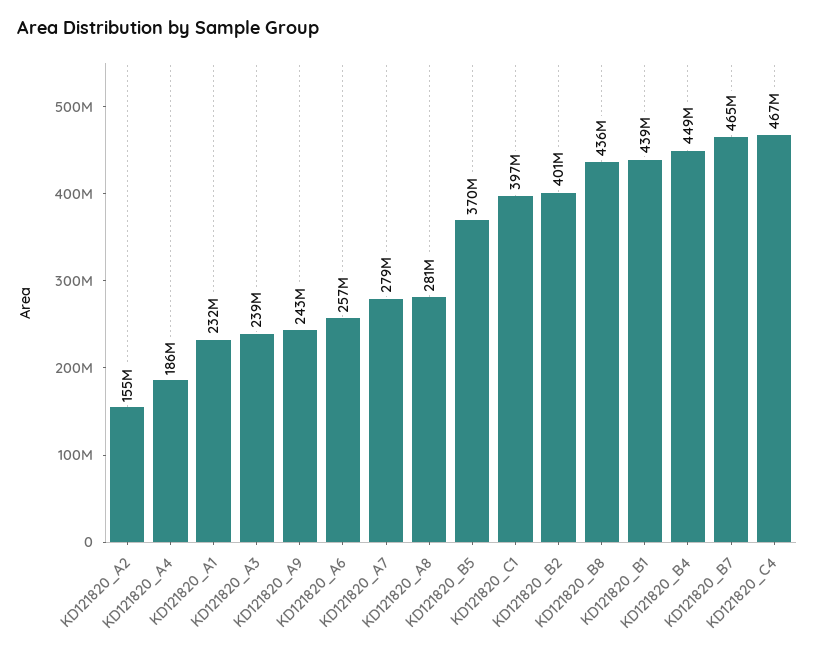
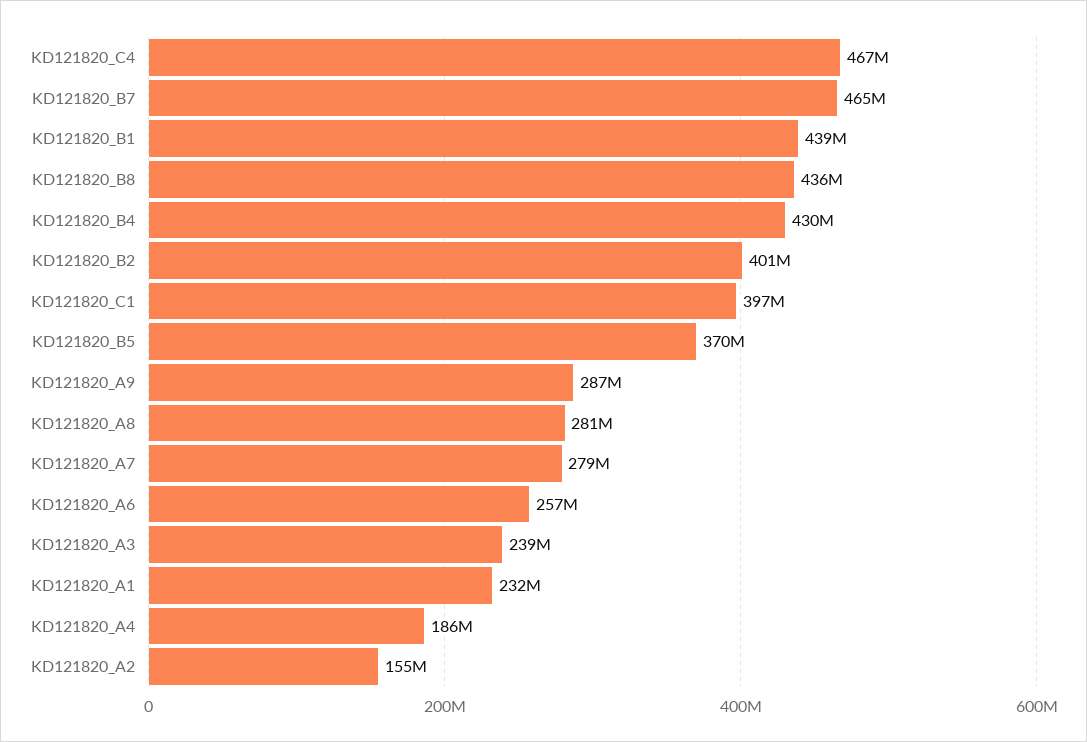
  {
    "KD121820_A2": 155000000,
    "KD121820_A4": 186000000,
    "KD121820_A1": 232000000,
    "KD121820_A3": 239000000,
-   "KD121820_A9": 243000000,
+   "KD121820_A9": 287000000,
    "KD121820_A6": 257000000,
    "KD121820_A7": 279000000,
    "KD121820_A8": 281000000,
    "KD121820_B5": 370000000,
    "KD121820_C1": 397000000,
    "KD121820_B2": 401000000,
    "KD121820_B8": 436000000,
    "KD121820_B1": 439000000,
-   "KD121820_B4": 449000000,
+   "KD121820_B4": 430000000,
    "KD121820_B7": 465000000,
    "KD121820_C4": 467000000
  }

